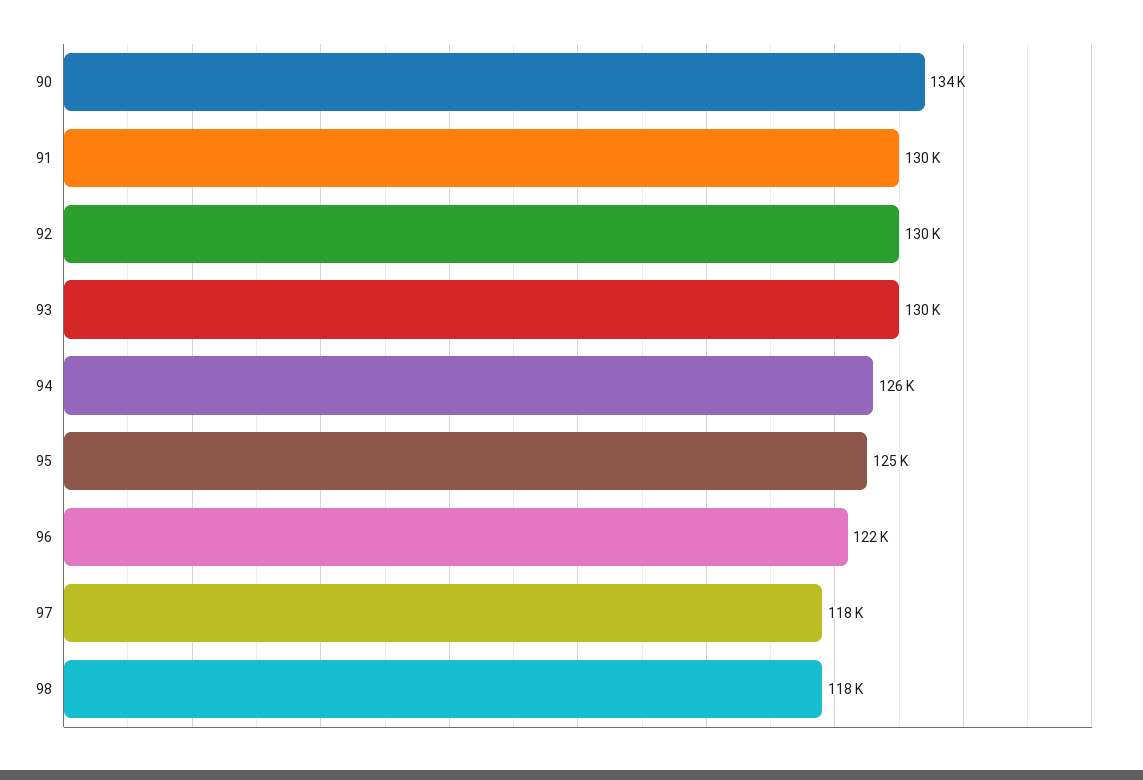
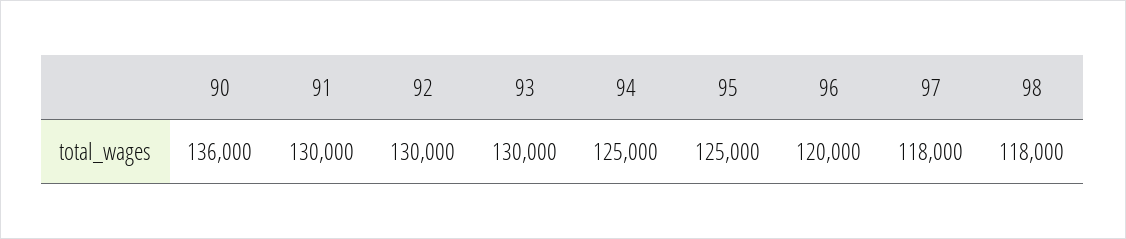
  {
-   "90": 134000,
+   "90": 136000,
    "91": 130000,
    "92": 130000,
    "93": 130000,
-   "94": 126000,
+   "94": 125000,
    "95": 125000,
-   "96": 122000,
+   "96": 120000,
    "97": 118000,
    "98": 118000
  }

